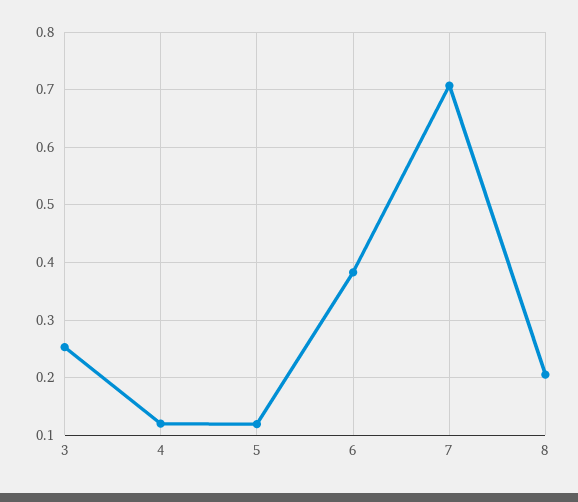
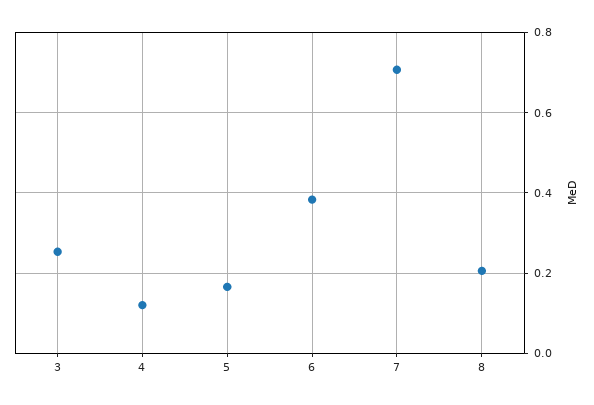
  {
    "3": 0.26,
    "4": 0.12,
-   "5": 0.12,
+   "5": 0.16,
    "6": 0.38,
    "7": 0.7,
    "8": 0.2
  }

